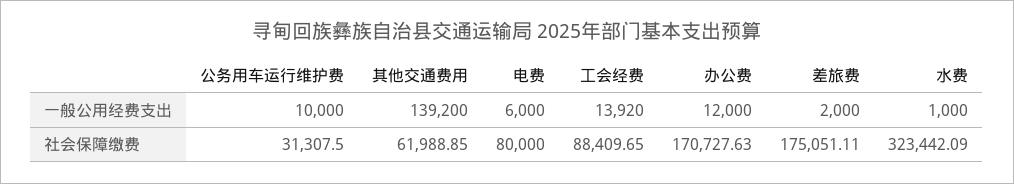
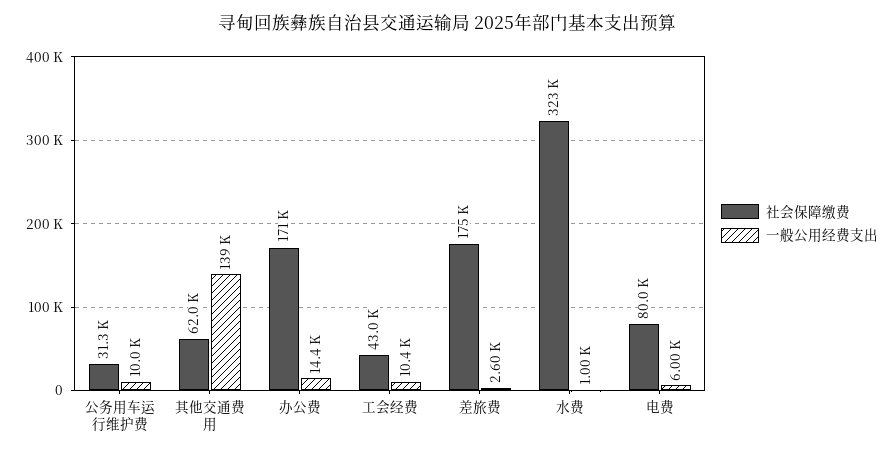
  {
    "一般公用经费支出": {
      "公务用车运行维护费": 10000,
      "其他交通费用": 139200,
      "电费": 6000,
-     "工会经费": 13920,
+     "工会经费": 10400,
-     "办公费": 12000,
+     "办公费": 14400,
-     "差旅费": 2000,
+     "差旅费": 2600,
      "水费": 1000
    },
    "社会保障缴费": {
      "公务用车运行维护费": 31307.5,
      "其他交通费用": 61988.85,
      "电费": 80000,
-     "工会经费": 88409.65,
+     "工会经费": 43000,
      "办公费": 170727.63,
      "差旅费": 175051.11,
      "水费": 323442.09
    }
  }

